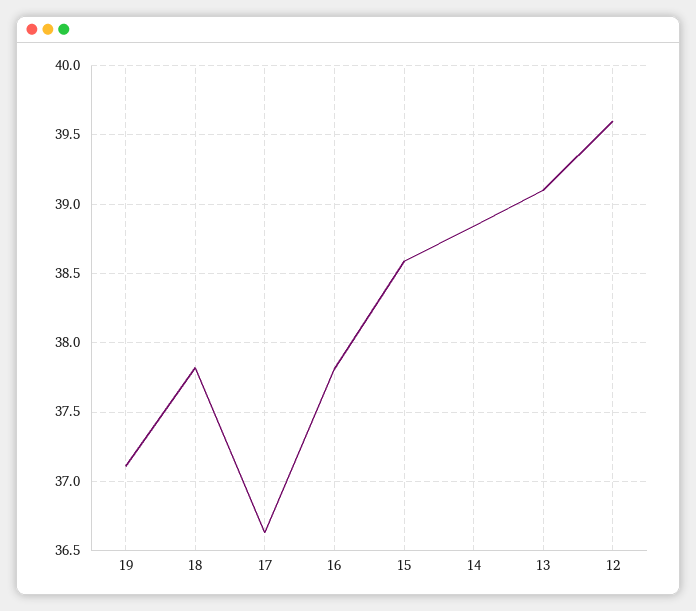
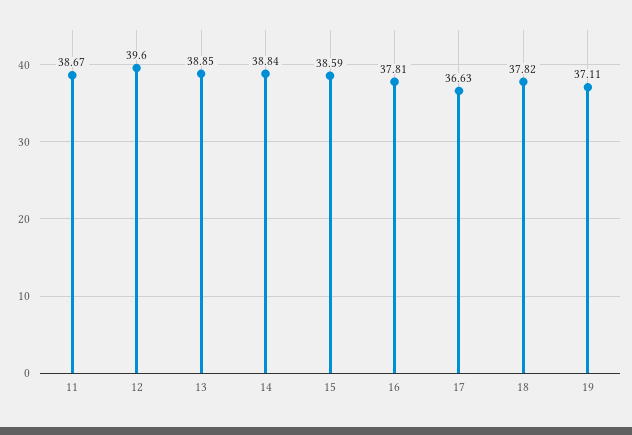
  {
    "19": 37.11,
    "18": 37.82,
    "17": 36.63,
    "16": 37.81,
    "15": 38.59,
    "14": 38.84,
-   "13": 39.1,
+   "13": 38.85,
-   "12": 39.6
+   "12": 39.6,
+   "11": 38.67
  }

